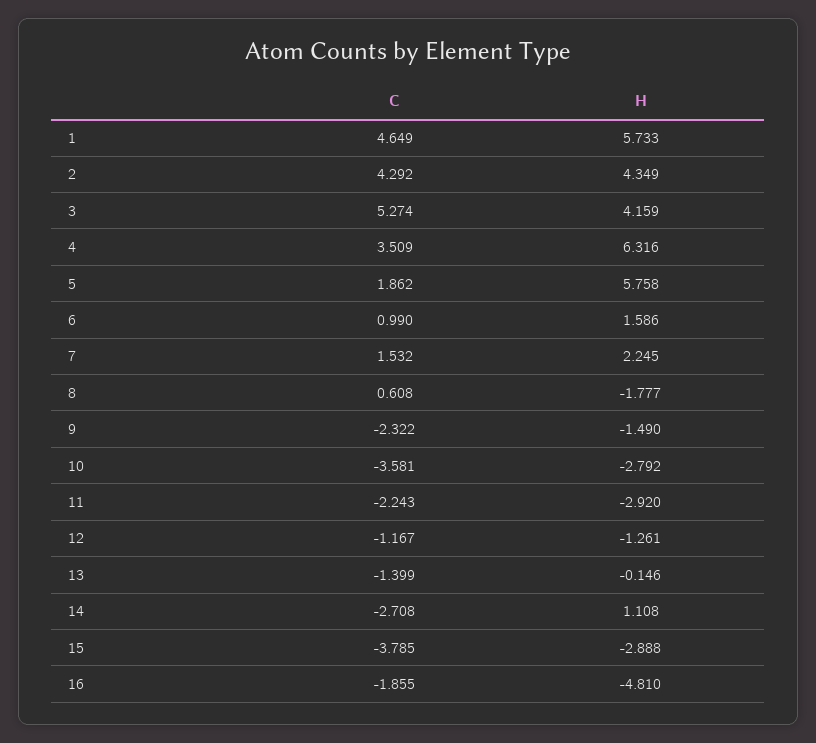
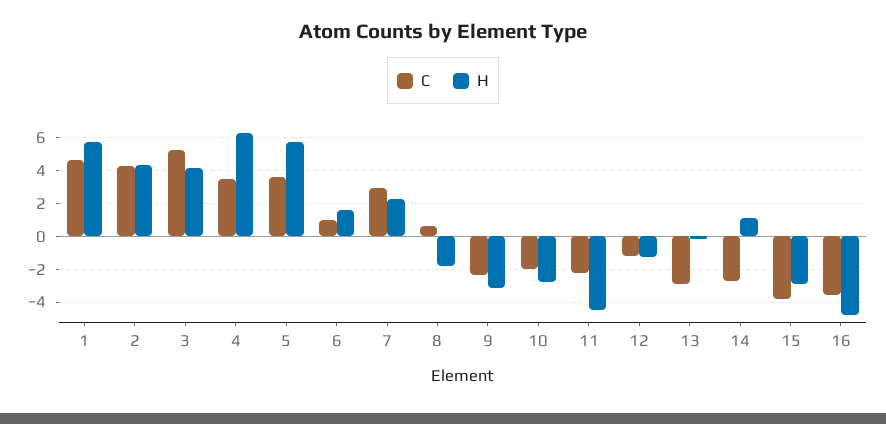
  {
    "C": {
      "1": 4.649,
      "2": 4.292,
      "3": 5.274,
      "4": 3.509,
-     "5": 1.862,
+     "5": 3.5,
      "6": 0.99,
-     "7": 1.532,
+     "7": 3,
      "8": 0.608,
      "9": -2.322,
-     "10": -3.581,
+     "10": -2,
      "11": -2.243,
      "12": -1.167,
-     "13": -1.399,
+     "13": -3,
      "14": -2.708,
      "15": -3.785,
-     "16": -1.855
+     "16": -3.5
    },
    "H": {
      "1": 5.733,
      "2": 4.349,
      "3": 4.159,
      "4": 6.316,
      "5": 5.758,
      "6": 1.586,
      "7": 2.245,
      "8": -1.777,
-     "9": -1.49,
+     "9": -3,
      "10": -2.792,
-     "11": -2.92,
+     "11": -4.5,
      "12": -1.261,
      "13": -0.146,
      "14": 1.108,
      "15": -2.888,
      "16": -4.81
    }
  }

